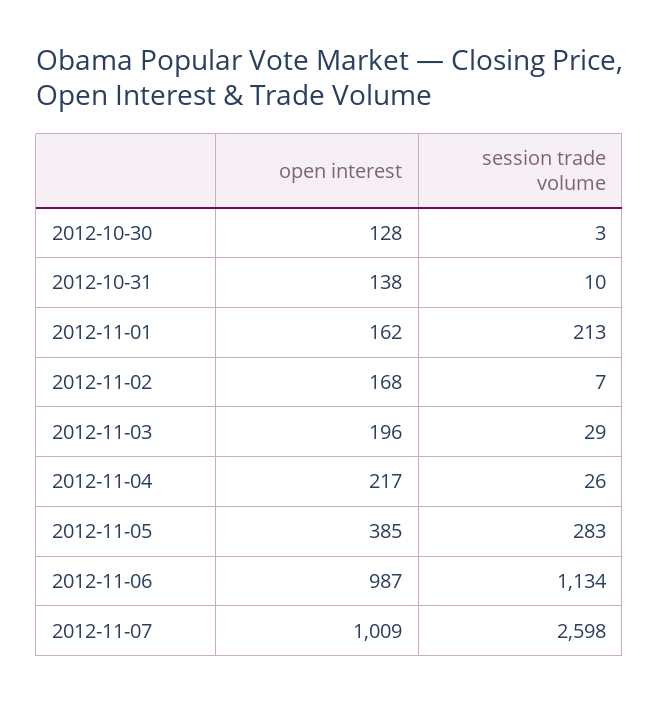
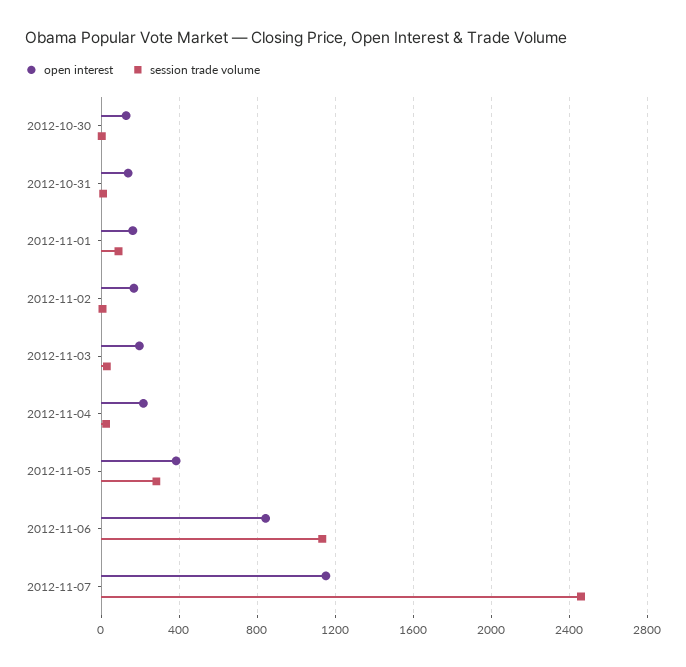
  {
    "open interest": {
      "2012-10-30": 128,
      "2012-10-31": 138,
      "2012-11-01": 162,
      "2012-11-02": 168,
      "2012-11-03": 196,
      "2012-11-04": 217,
      "2012-11-05": 385,
-     "2012-11-06": 987,
+     "2012-11-06": 850,
-     "2012-11-07": 1009
+     "2012-11-07": 1150
    },
    "session trade volume": {
      "2012-10-30": 3,
      "2012-10-31": 10,
-     "2012-11-01": 213,
+     "2012-11-01": 100,
      "2012-11-02": 7,
      "2012-11-03": 29,
      "2012-11-04": 26,
      "2012-11-05": 283,
      "2012-11-06": 1134,
-     "2012-11-07": 2598
+     "2012-11-07": 2450
    }
  }

